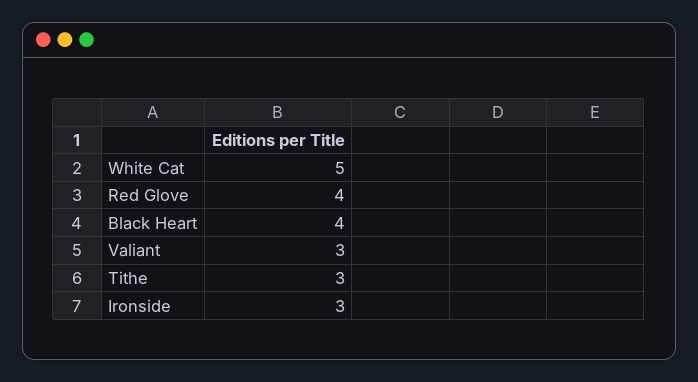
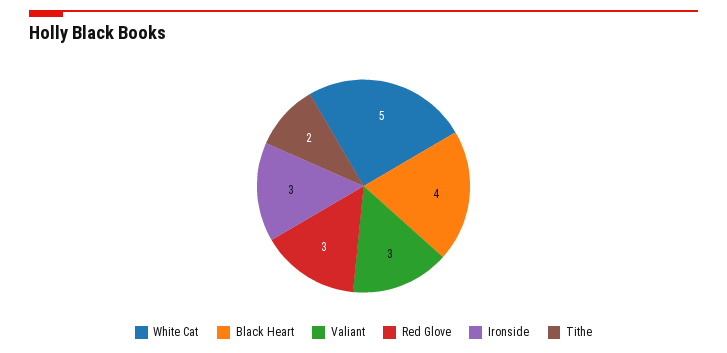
  {
    "White Cat": 5,
-   "Red Glove": 4,
+   "Red Glove": 3,
    "Black Heart": 4,
    "Valiant": 3,
-   "Tithe": 3,
+   "Tithe": 2,
    "Ironside": 3
  }

